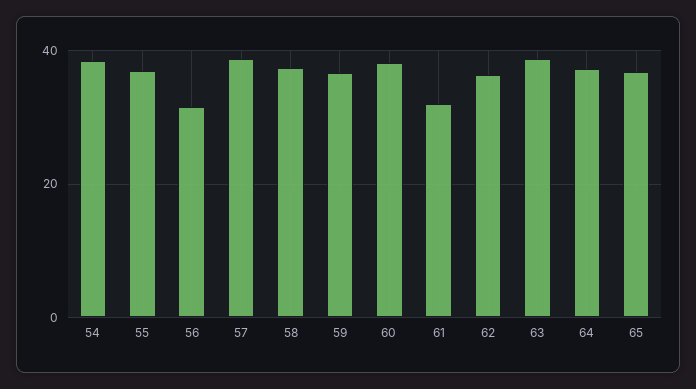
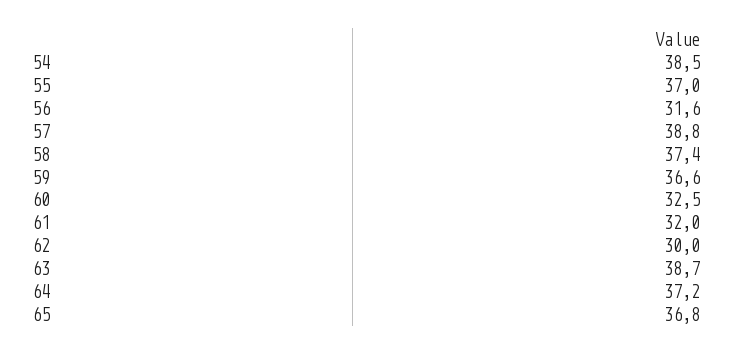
  {
    "54": 38.5,
    "55": 37,
    "56": 31.6,
    "57": 38.8,
    "58": 37.4,
    "59": 36.6,
-   "60": 38,
+   "60": 32.5,
    "61": 32,
-   "62": 36,
+   "62": 30,
    "63": 38.7,
    "64": 37.2,
    "65": 36.8
  }

